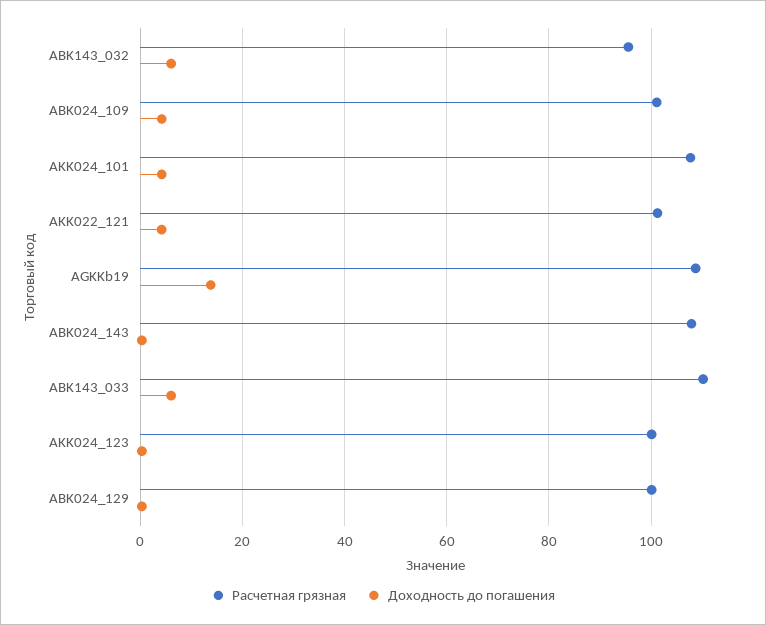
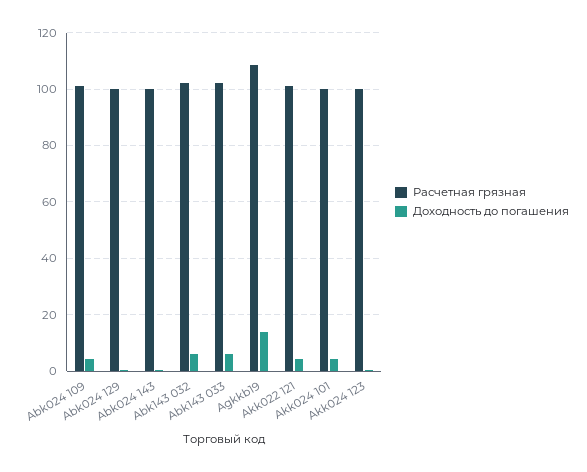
  {
    "Расчетная грязная": {
-     "ABK143_032": 96,
+     "ABK143_032": 102.5,
      "ABK024_109": 102,
-     "AKK024_101": 108,
+     "AKK024_101": 100,
      "AKK022_121": 102,
      "AGKKb19": 108,
-     "ABK024_143": 108,
+     "ABK024_143": 100,
-     "ABK143_033": 110,
+     "ABK143_033": 102.5,
      "AKK024_123": 100,
      "ABK024_129": 100
    },
    "Доходность до погашения": {
      "ABK143_032": 6,
      "ABK024_109": 4,
      "AKK024_101": 4,
      "AKK022_121": 4,
      "AGKKb19": 14,
      "ABK024_143": 0,
      "ABK143_033": 6,
      "AKK024_123": 0,
      "ABK024_129": 0
    }
  }

